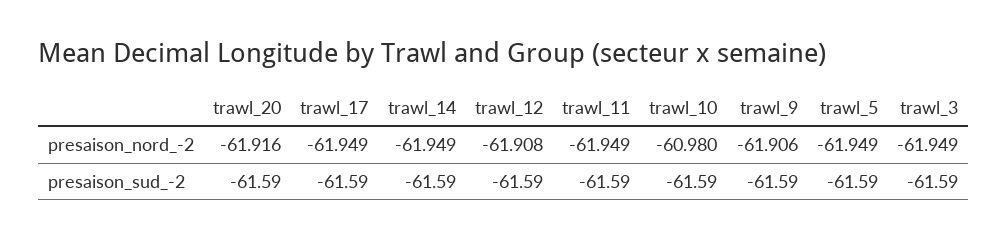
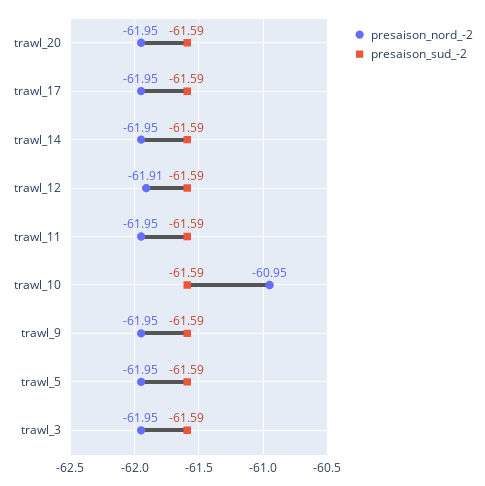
  {
    "presaison_nord_-2": {
-     "trawl_20": -61.916,
+     "trawl_20": -61.95,
      "trawl_17": -61.949,
      "trawl_14": -61.949,
      "trawl_12": -61.908,
      "trawl_11": -61.949,
-     "trawl_10": -60.98,
+     "trawl_10": -60.95,
-     "trawl_9": -61.906,
+     "trawl_9": -61.95,
      "trawl_5": -61.949,
      "trawl_3": -61.949
    },
    "presaison_sud_-2": {
      "trawl_20": -61.59,
      "trawl_17": -61.59,
      "trawl_14": -61.59,
      "trawl_12": -61.59,
      "trawl_11": -61.59,
      "trawl_10": -61.59,
      "trawl_9": -61.59,
      "trawl_5": -61.59,
      "trawl_3": -61.59
    }
  }

